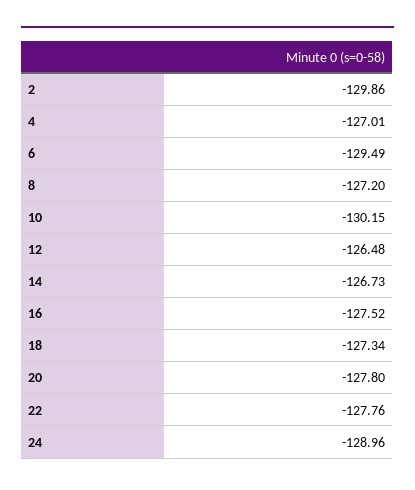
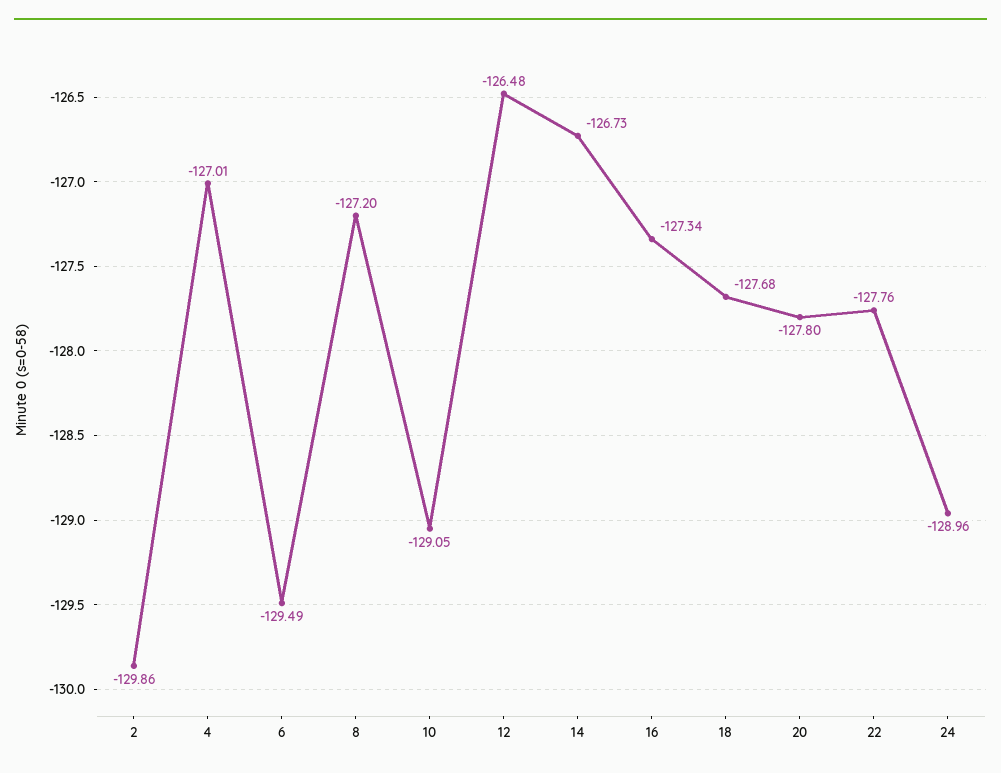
  {
    "2": -129.86,
    "4": -127.01,
    "6": -129.49,
    "8": -127.2,
-   "10": -130.15,
+   "10": -129.05,
    "12": -126.48,
    "14": -126.73,
-   "16": -127.52,
+   "16": -127.34,
-   "18": -127.34,
+   "18": -127.68,
    "20": -127.8,
    "22": -127.76,
    "24": -128.96
  }

